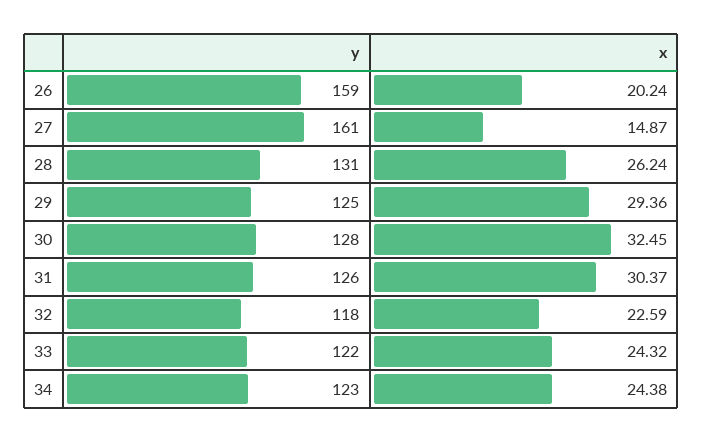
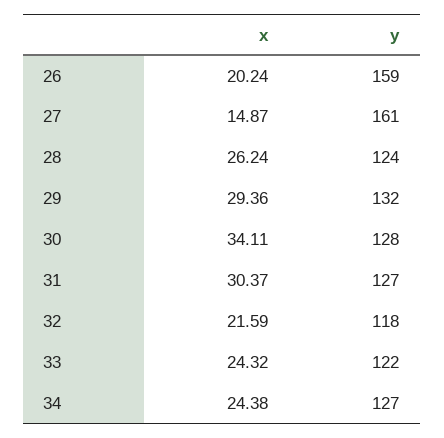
  {
    "y": {
      "26": 159,
      "27": 161,
-     "28": 131,
+     "28": 124,
-     "29": 125,
+     "29": 132,
      "30": 128,
-     "31": 126,
+     "31": 127,
      "32": 118,
      "33": 122,
-     "34": 123
+     "34": 127
    },
    "x": {
      "26": 20.24,
      "27": 14.87,
      "28": 26.24,
      "29": 29.36,
-     "30": 32.45,
+     "30": 34.11,
      "31": 30.37,
-     "32": 22.59,
+     "32": 21.59,
      "33": 24.32,
      "34": 24.38
    }
  }

